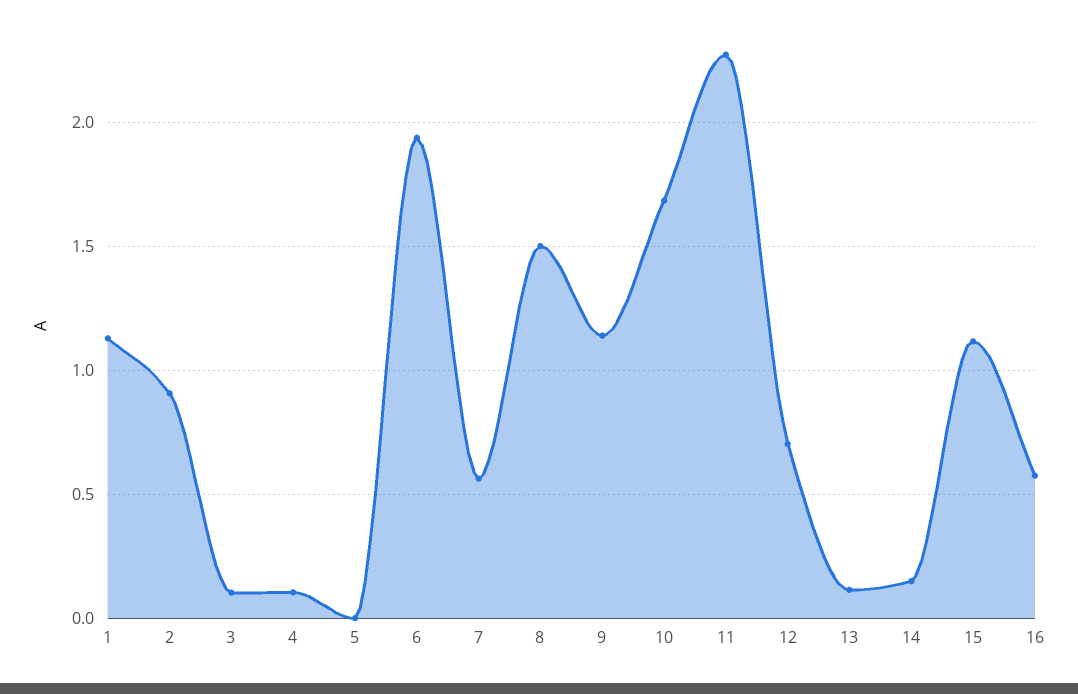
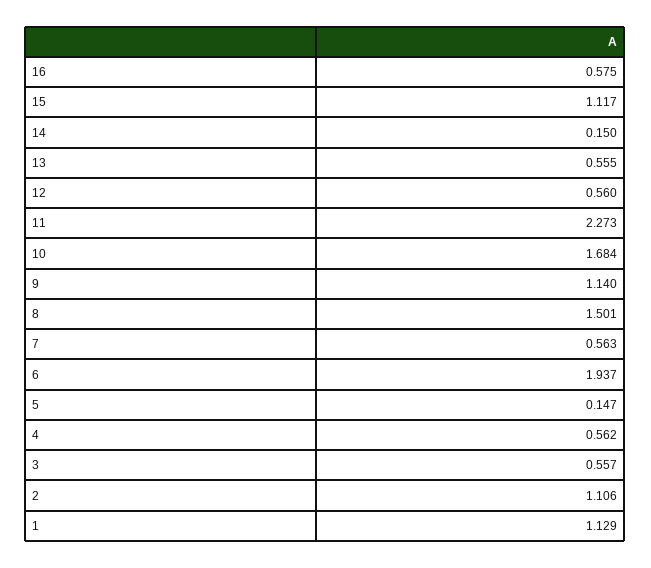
  {
    "1": 1.129,
-   "2": 0.9,
+   "2": 1.106,
-   "3": 0.1,
+   "3": 0.557,
-   "4": 0.1,
+   "4": 0.562,
-   "5": 0,
+   "5": 0.147,
    "6": 1.937,
    "7": 0.563,
    "8": 1.501,
    "9": 1.14,
    "10": 1.684,
    "11": 2.273,
-   "12": 0.7,
+   "12": 0.56,
-   "13": 0.1,
+   "13": 0.555,
    "14": 0.15,
    "15": 1.117,
    "16": 0.575
  }

